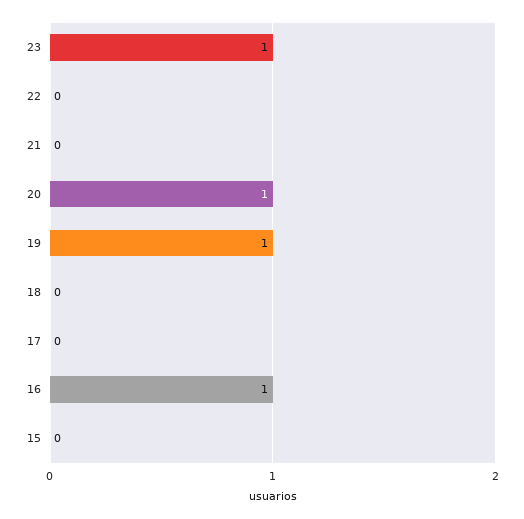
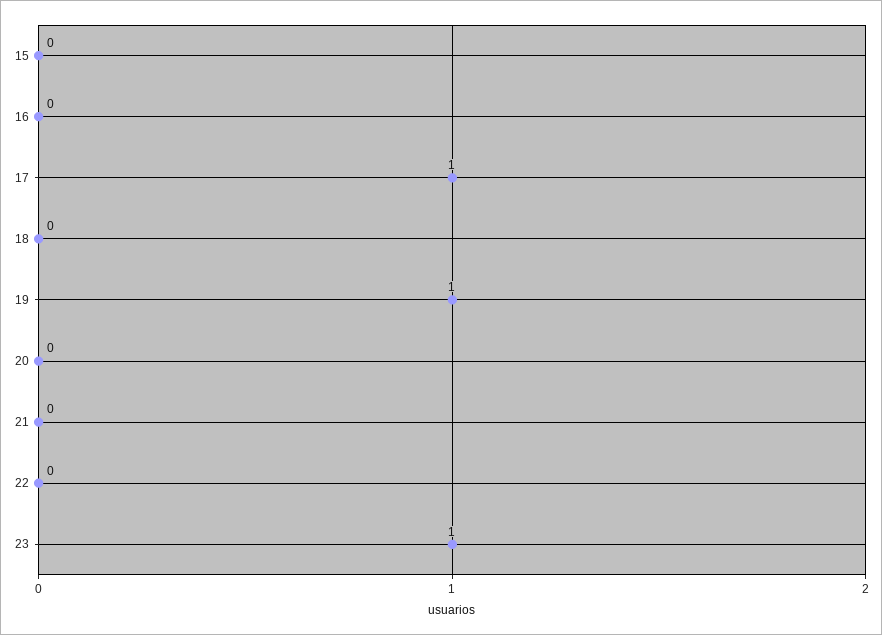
  {
    "23": 1,
    "22": 0,
    "21": 0,
-   "20": 1,
+   "20": 0,
    "19": 1,
    "18": 0,
-   "17": 0,
+   "17": 1,
-   "16": 1,
+   "16": 0,
    "15": 0
  }

